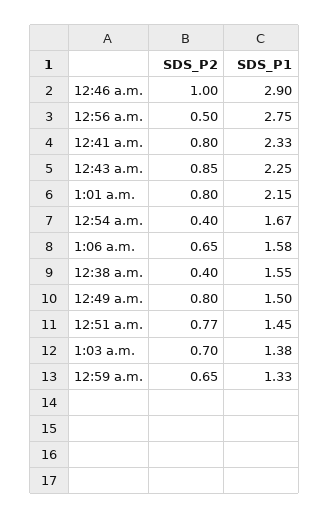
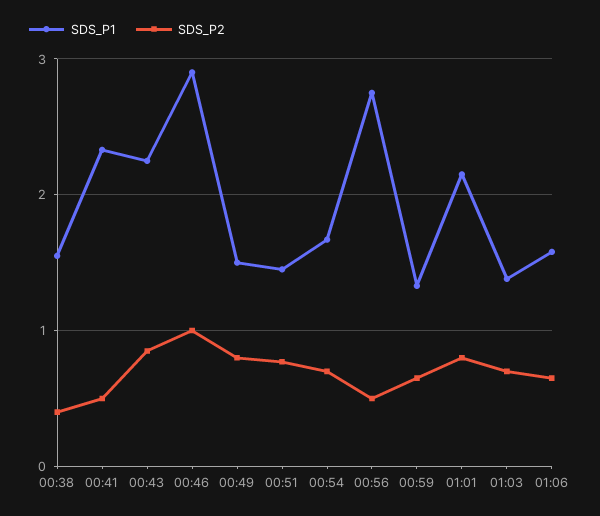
  {
    "SDS_P2": {
      "12:46 a.m.": 1,
      "12:56 a.m.": 0.5,
-     "12:41 a.m.": 0.8,
+     "12:41 a.m.": 0.5,
      "12:43 a.m.": 0.85,
      "1:01 a.m.": 0.8,
-     "12:54 a.m.": 0.4,
+     "12:54 a.m.": 0.7,
      "1:06 a.m.": 0.65,
      "12:38 a.m.": 0.4,
      "12:49 a.m.": 0.8,
      "12:51 a.m.": 0.77,
      "1:03 a.m.": 0.7,
      "12:59 a.m.": 0.65
    },
    "SDS_P1": {
      "12:46 a.m.": 2.9,
      "12:56 a.m.": 2.75,
      "12:41 a.m.": 2.33,
      "12:43 a.m.": 2.25,
      "1:01 a.m.": 2.15,
      "12:54 a.m.": 1.67,
      "1:06 a.m.": 1.58,
      "12:38 a.m.": 1.55,
      "12:49 a.m.": 1.5,
      "12:51 a.m.": 1.45,
      "1:03 a.m.": 1.38,
      "12:59 a.m.": 1.33
    }
  }

